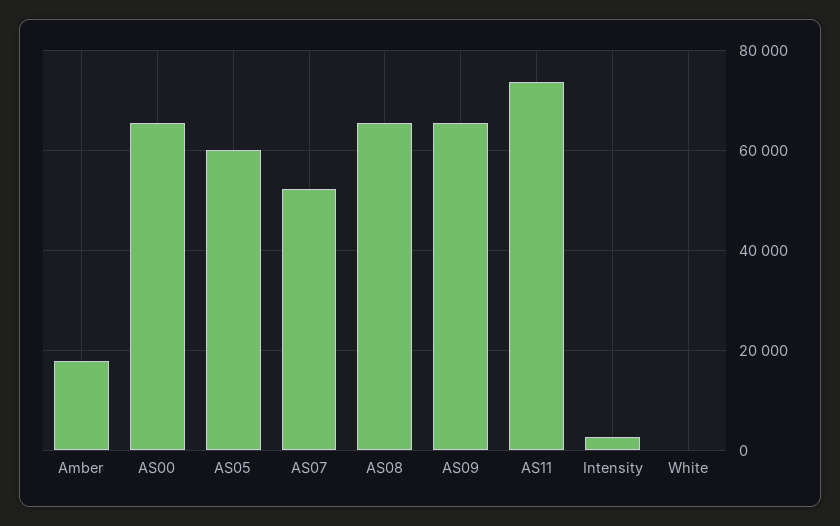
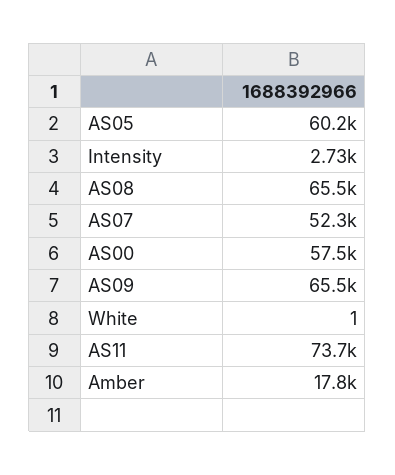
  {
    "Amber": 17800,
-   "AS00": 66000,
+   "AS00": 57500,
    "AS05": 60200,
    "AS07": 52300,
    "AS08": 65500,
    "AS09": 65500,
    "AS11": 73700,
    "Intensity": 2730,
    "White": 1
  }

